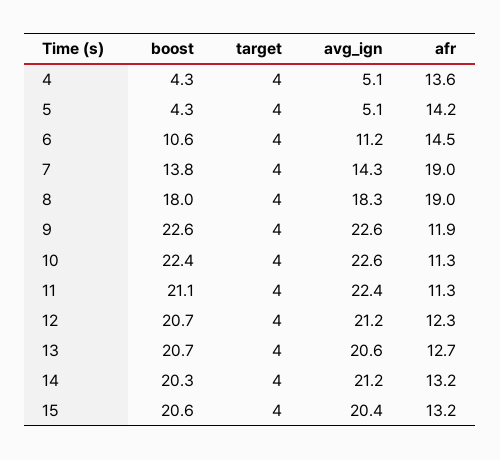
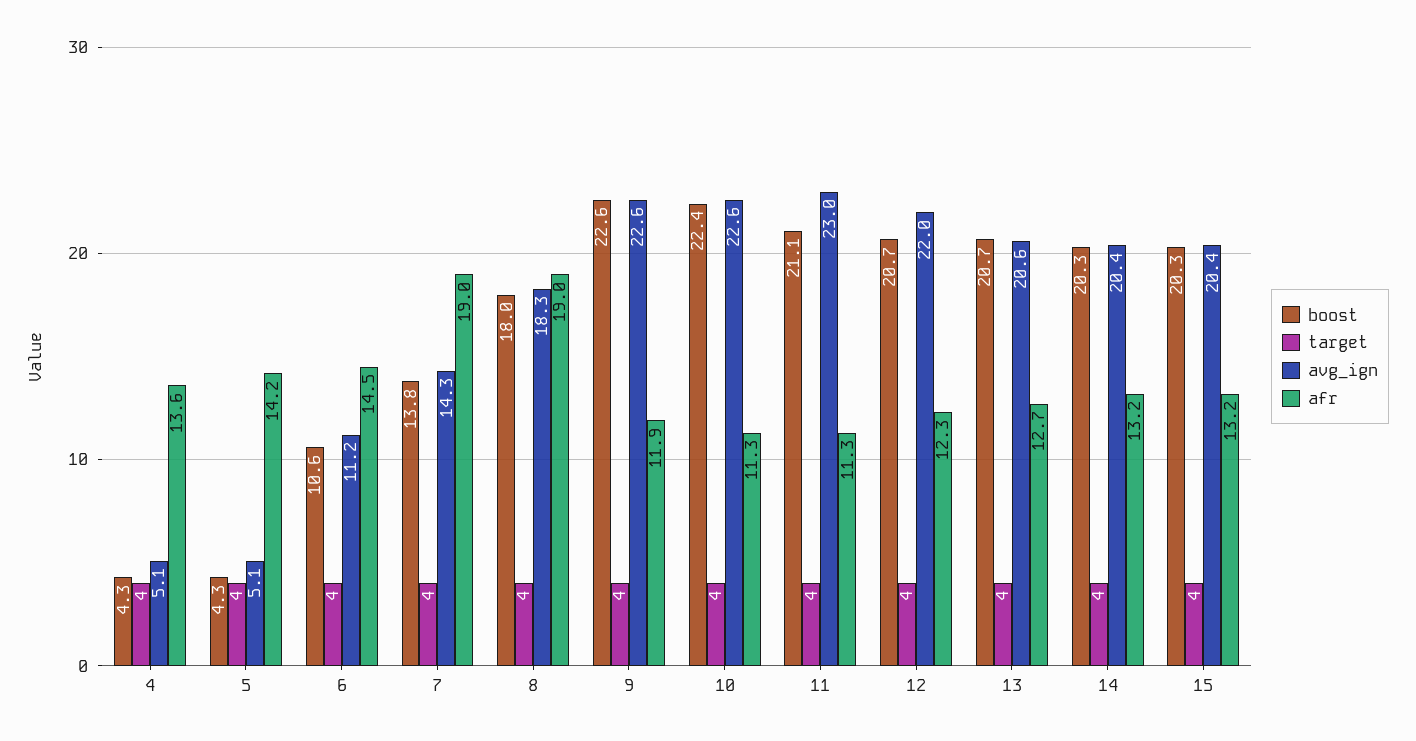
  {
    "boost": {
      "4": 4.3,
      "5": 4.3,
      "6": 10.6,
      "7": 13.8,
      "8": 18,
      "9": 22.6,
      "10": 22.4,
      "11": 21.1,
      "12": 20.7,
      "13": 20.7,
      "14": 20.3,
-     "15": 20.6
+     "15": 20.3
    },
    "target": {
      "4": 4,
      "5": 4,
      "6": 4,
      "7": 4,
      "8": 4,
      "9": 4,
      "10": 4,
      "11": 4,
      "12": 4,
      "13": 4,
      "14": 4,
      "15": 4
    },
    "avg_ign": {
      "4": 5.1,
      "5": 5.1,
      "6": 11.2,
      "7": 14.3,
      "8": 18.3,
      "9": 22.6,
      "10": 22.6,
-     "11": 22.4,
+     "11": 23,
-     "12": 21.2,
+     "12": 22,
      "13": 20.6,
-     "14": 21.2,
+     "14": 20.4,
      "15": 20.4
    },
    "afr": {
      "4": 13.6,
      "5": 14.2,
      "6": 14.5,
      "7": 19,
      "8": 19,
      "9": 11.9,
      "10": 11.3,
      "11": 11.3,
      "12": 12.3,
      "13": 12.7,
      "14": 13.2,
      "15": 13.2
    }
  }

